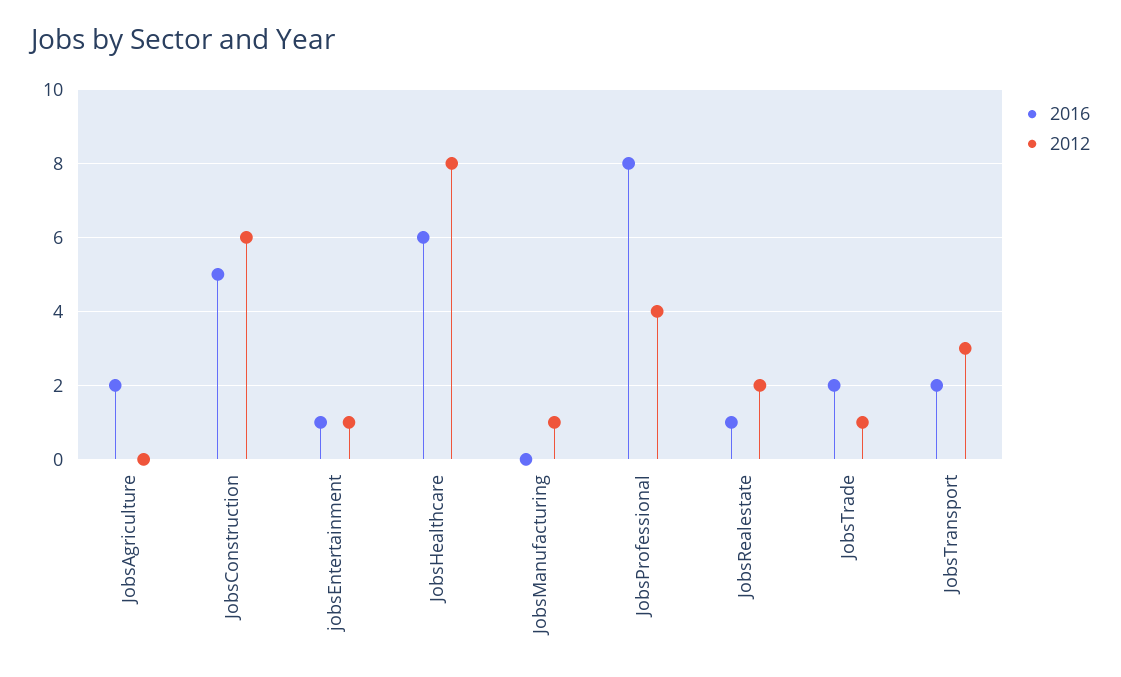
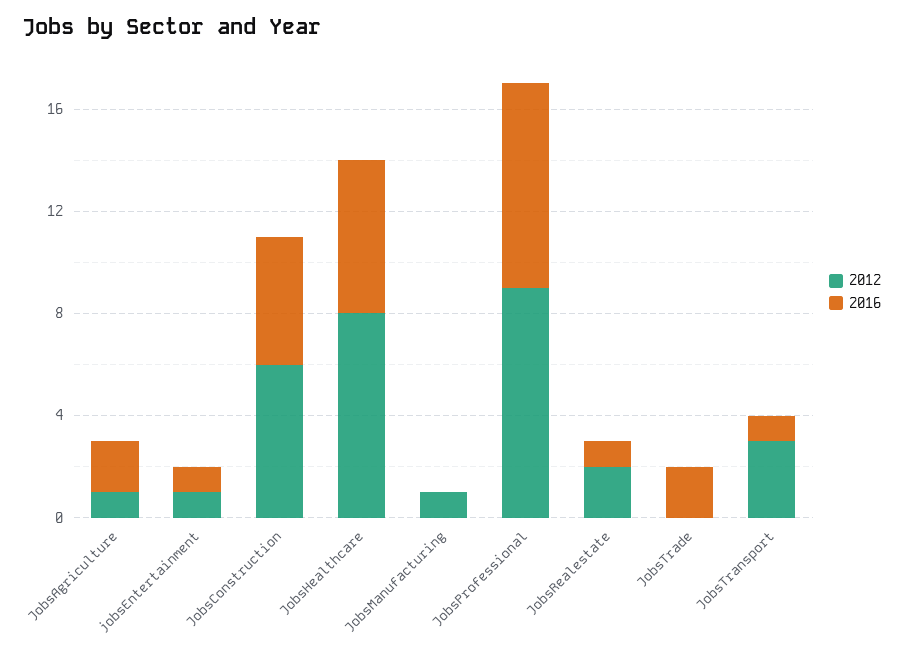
  {
    "2016": {
      "JobsAgriculture": 2,
      "JobsConstruction": 5,
      "jobsEntertainment": 1,
      "JobsHealthcare": 6,
      "JobsManufacturing": 0,
      "JobsProfessional": 8,
      "JobsRealestate": 1,
      "JobsTrade": 2,
-     "JobsTransport": 2
+     "JobsTransport": 1
    },
    "2012": {
-     "JobsAgriculture": 0,
+     "JobsAgriculture": 1,
      "JobsConstruction": 6,
      "jobsEntertainment": 1,
      "JobsHealthcare": 8,
      "JobsManufacturing": 1,
-     "JobsProfessional": 4,
+     "JobsProfessional": 9,
      "JobsRealestate": 2,
-     "JobsTrade": 1,
+     "JobsTrade": 0,
      "JobsTransport": 3
    }
  }

